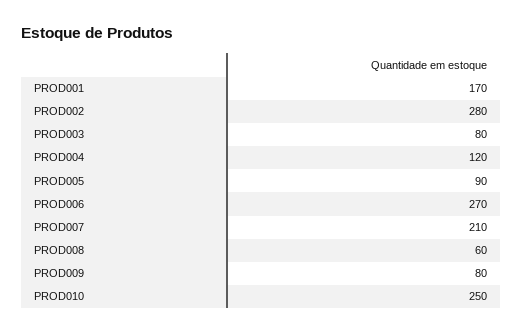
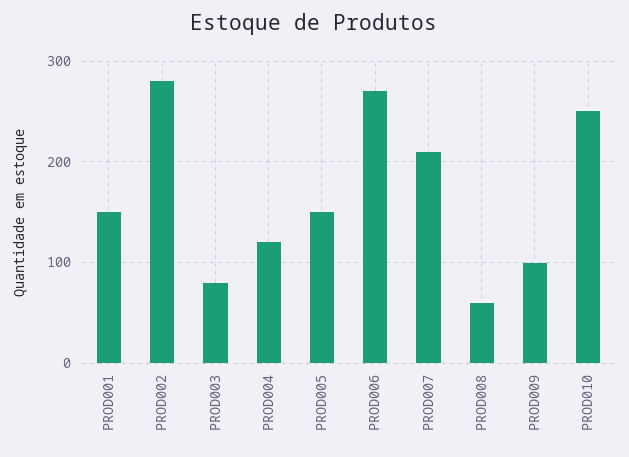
  {
-   "PROD001": 170,
+   "PROD001": 150,
    "PROD002": 280,
    "PROD003": 80,
    "PROD004": 120,
-   "PROD005": 90,
+   "PROD005": 150,
    "PROD006": 270,
    "PROD007": 210,
    "PROD008": 60,
-   "PROD009": 80,
+   "PROD009": 100,
    "PROD010": 250
  }

